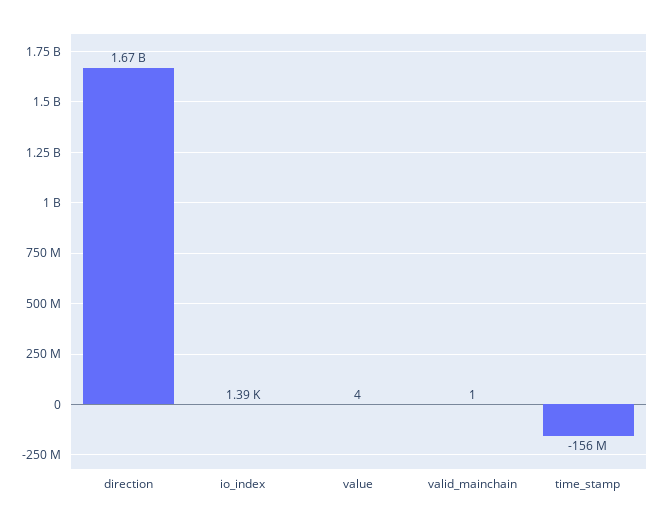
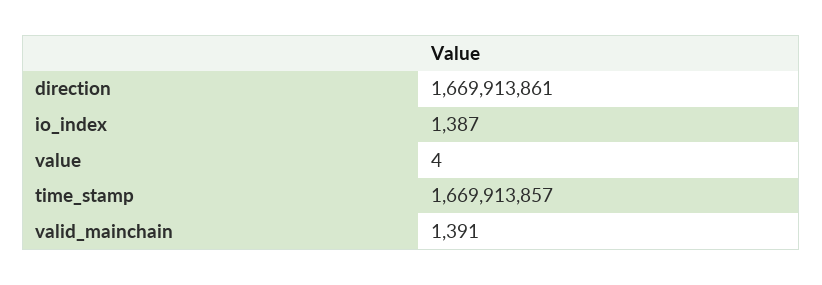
  {
    "direction": 1669913861,
    "io_index": 1387,
    "value": 4,
-   "valid_mainchain": 1,
+   "valid_mainchain": 1391,
-   "time_stamp": -156000000
+   "time_stamp": 1669913857
  }

